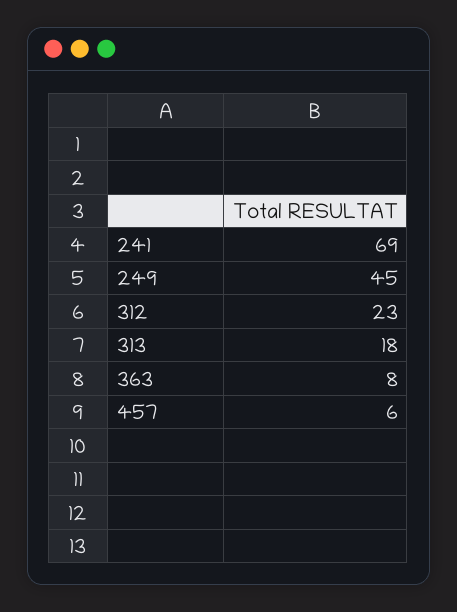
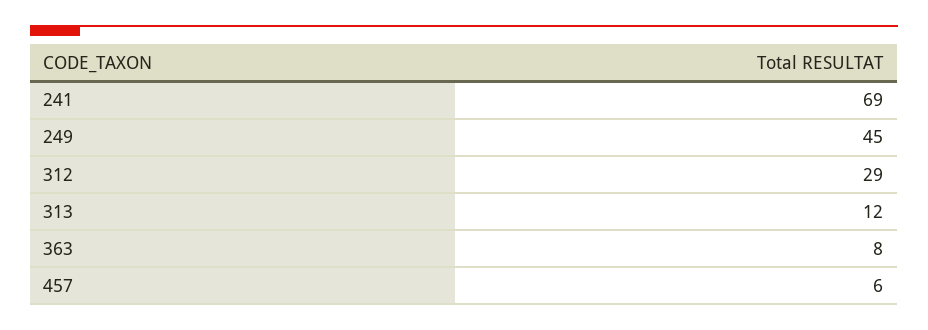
  {
    "241": 69,
    "249": 45,
-   "312": 23,
+   "312": 29,
-   "313": 18,
+   "313": 12,
    "363": 8,
    "457": 6
  }

